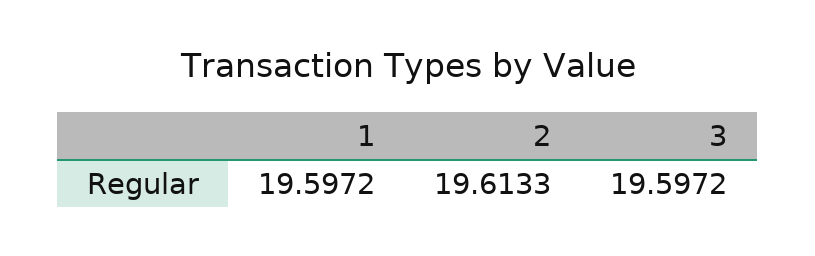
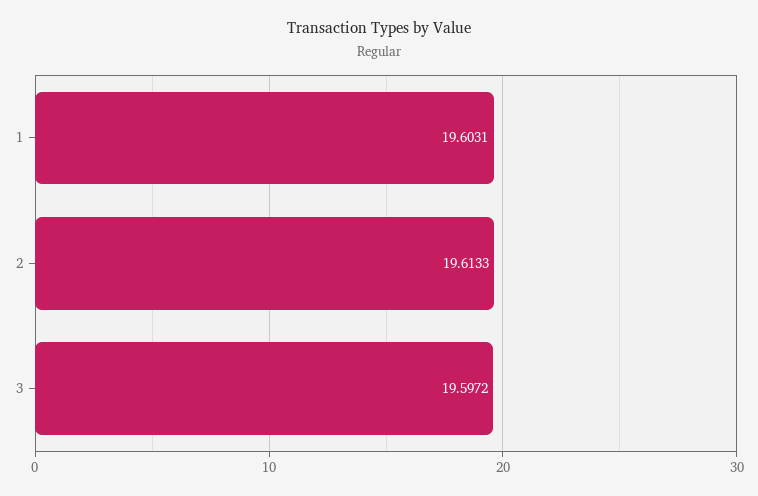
  {
-   "1": 19.5972,
+   "1": 19.6031,
    "2": 19.6133,
    "3": 19.5972
  }

